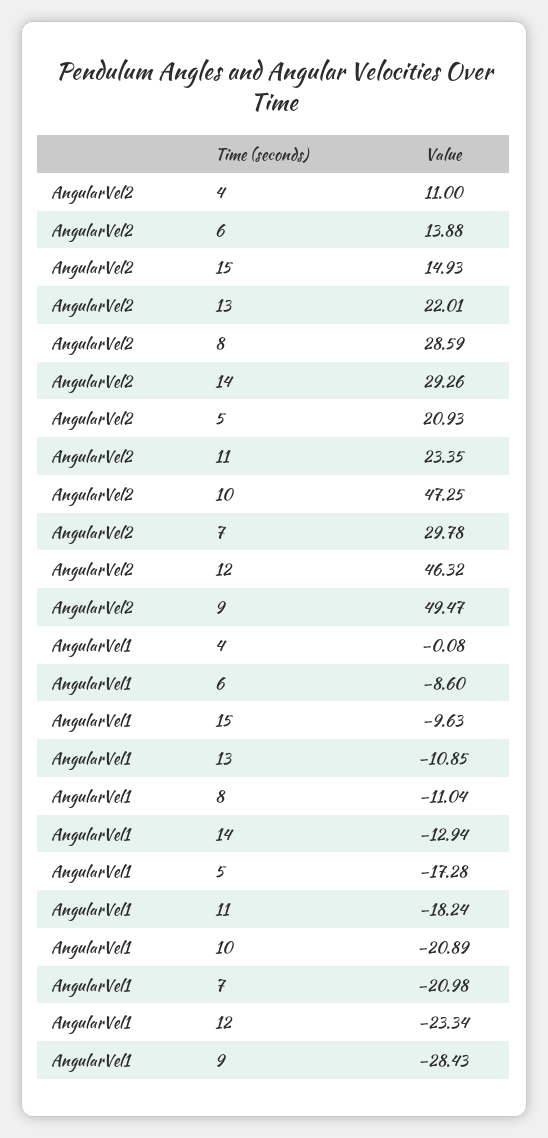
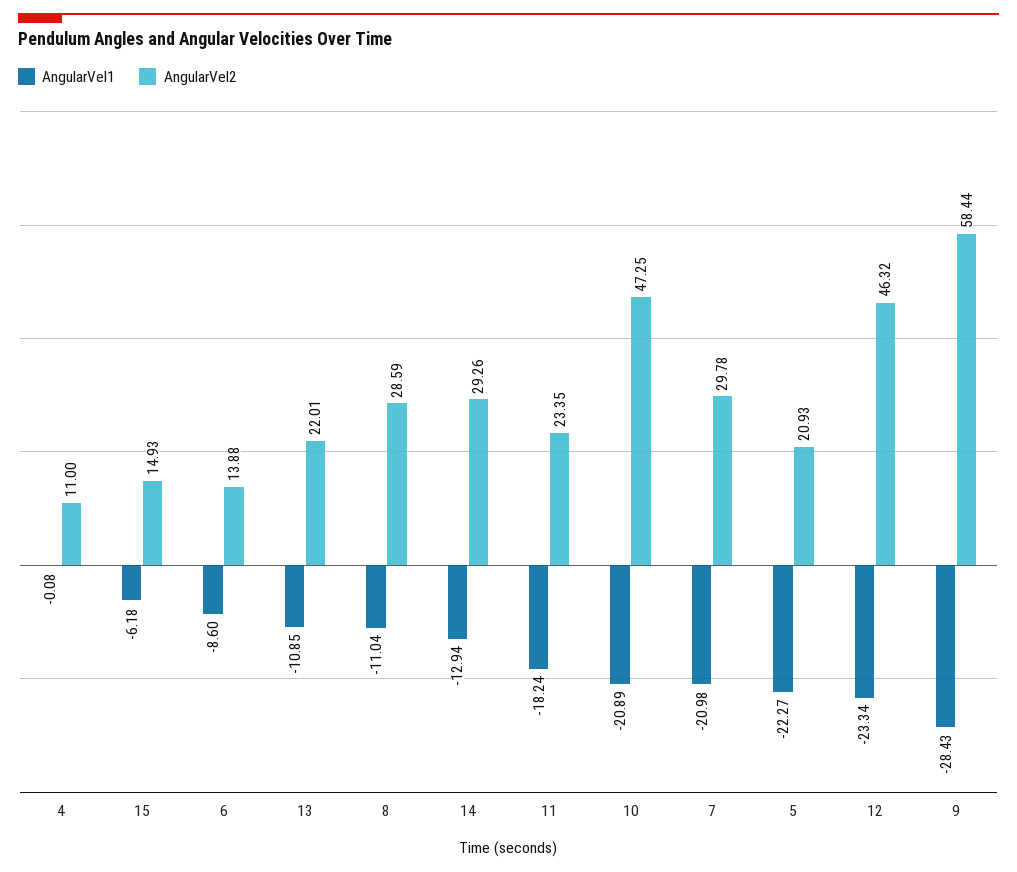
  {
    "AngularVel2": {
      "4": 11,
      "6": 13.88,
      "15": 14.93,
      "13": 22.01,
      "8": 28.59,
      "14": 29.26,
      "5": 20.93,
      "11": 23.35,
      "10": 47.25,
      "7": 29.78,
      "12": 46.32,
-     "9": 49.47
+     "9": 58.44
    },
    "AngularVel1": {
      "4": -0.08,
      "6": -8.6,
-     "15": -9.63,
+     "15": -6.18,
      "13": -10.85,
      "8": -11.04,
      "14": -12.94,
-     "5": -17.28,
+     "5": -22.27,
      "11": -18.24,
      "10": -20.89,
      "7": -20.98,
      "12": -23.34,
      "9": -28.43
    }
  }

